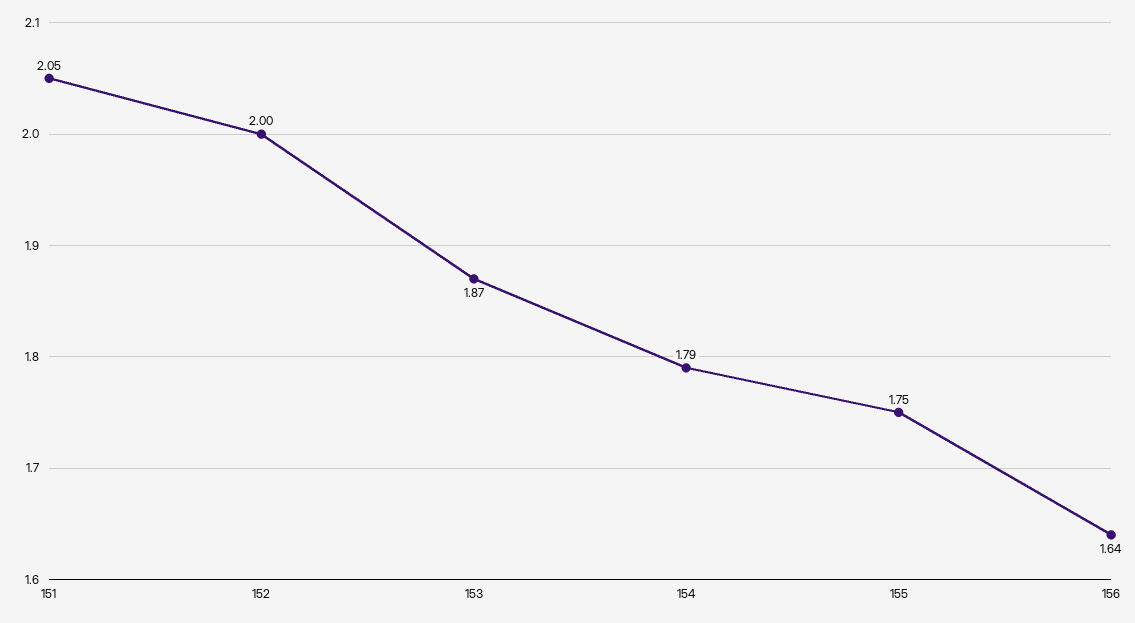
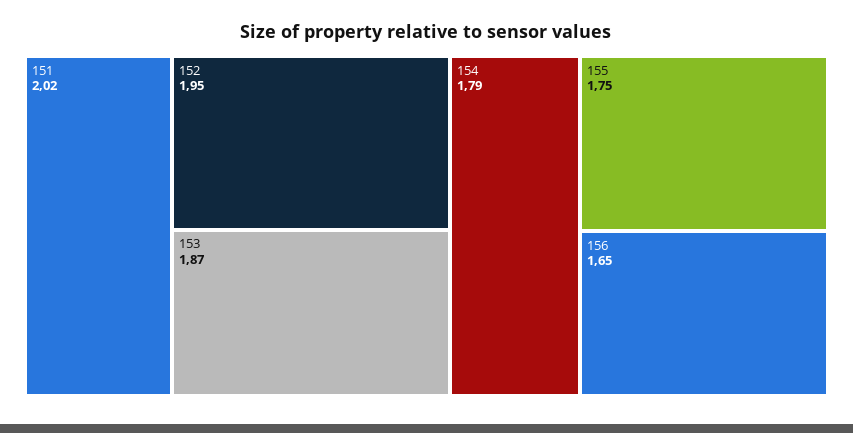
  {
-   "151": 2.05,
+   "151": 2.02,
-   "152": 2,
+   "152": 1.95,
    "153": 1.87,
    "154": 1.79,
    "155": 1.75,
-   "156": 1.64
+   "156": 1.65
  }

